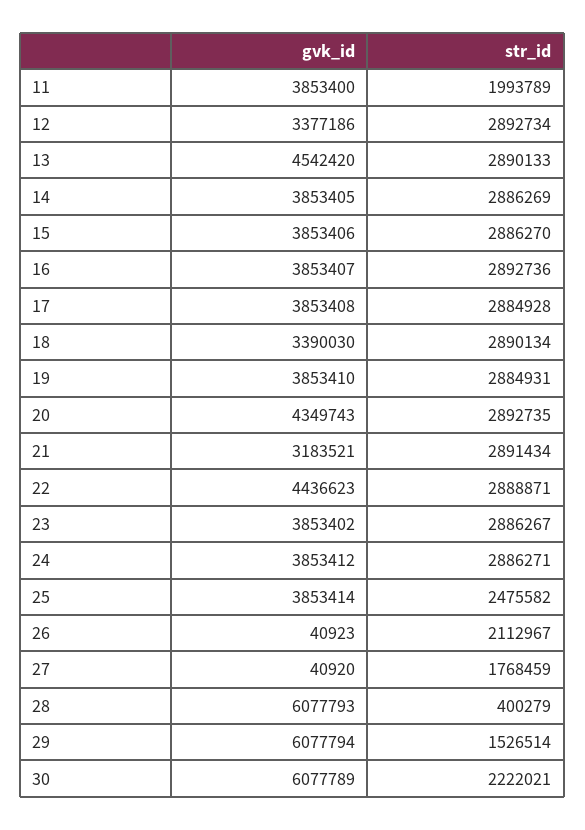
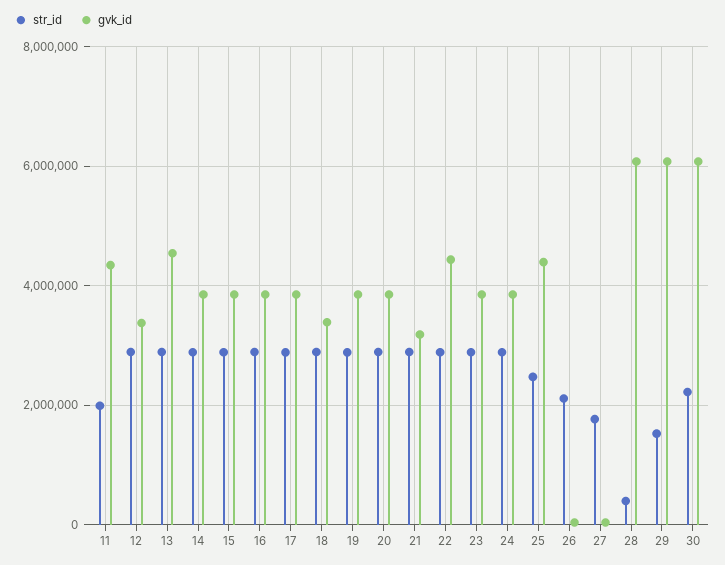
  {
    "gvk_id": {
-     "11": 3853400,
+     "11": 4400000,
      "12": 3377186,
      "13": 4542420,
      "14": 3853405,
      "15": 3853406,
      "16": 3853407,
      "17": 3853408,
      "18": 3390030,
      "19": 3853410,
-     "20": 4349743,
+     "20": 3800000,
      "21": 3183521,
      "22": 4436623,
      "23": 3853402,
      "24": 3853412,
-     "25": 3853414,
+     "25": 4400000,
      "26": 40923,
      "27": 40920,
      "28": 6077793,
      "29": 6077794,
      "30": 6077789
    },
    "str_id": {
      "11": 1993789,
      "12": 2892734,
      "13": 2890133,
      "14": 2886269,
      "15": 2886270,
      "16": 2892736,
      "17": 2884928,
      "18": 2890134,
      "19": 2884931,
      "20": 2892735,
      "21": 2891434,
      "22": 2888871,
      "23": 2886267,
      "24": 2886271,
      "25": 2475582,
      "26": 2112967,
      "27": 1768459,
      "28": 400279,
      "29": 1526514,
      "30": 2222021
    }
  }

